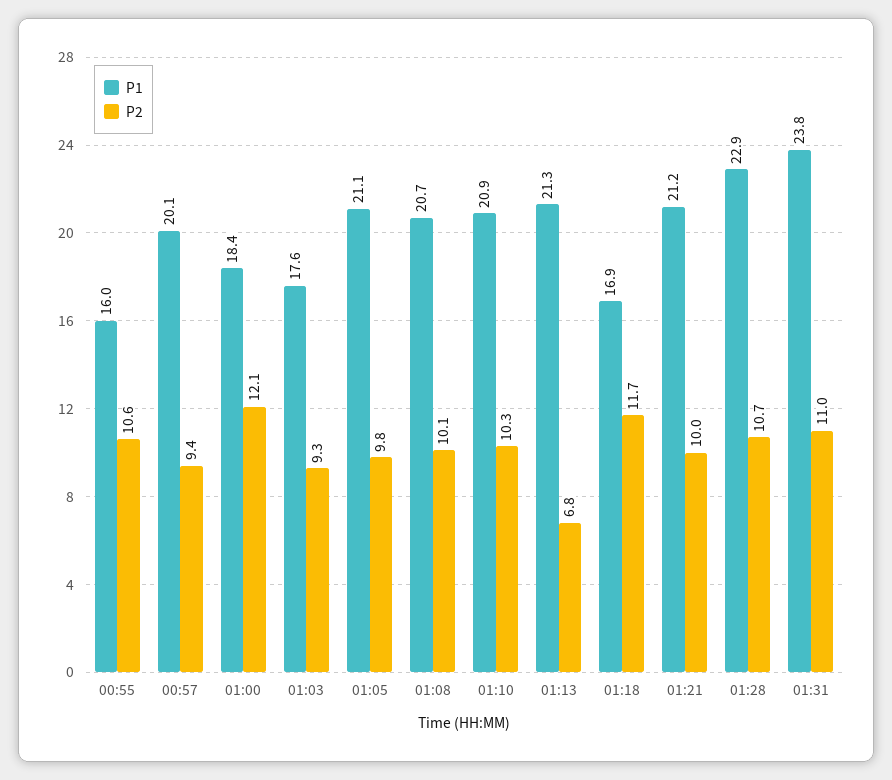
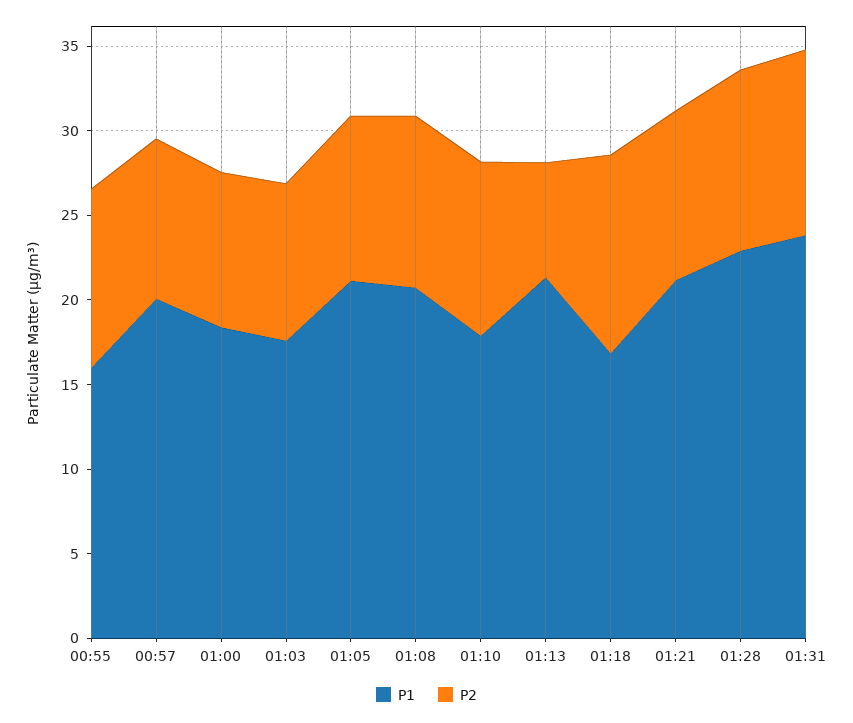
  {
    "P1": {
      "00:55": 16,
      "00:57": 20.1,
      "01:00": 18.4,
      "01:03": 17.6,
      "01:05": 21.1,
      "01:08": 20.7,
-     "01:10": 20.9,
+     "01:10": 18,
      "01:13": 21.3,
      "01:18": 16.9,
      "01:21": 21.2,
      "01:28": 22.9,
      "01:31": 23.8
    },
    "P2": {
      "00:55": 10.6,
      "00:57": 9.4,
-     "01:00": 12.1,
+     "01:00": 9,
      "01:03": 9.3,
      "01:05": 9.8,
      "01:08": 10.1,
      "01:10": 10.3,
      "01:13": 6.8,
      "01:18": 11.7,
      "01:21": 10,
      "01:28": 10.7,
      "01:31": 11
    }
  }

